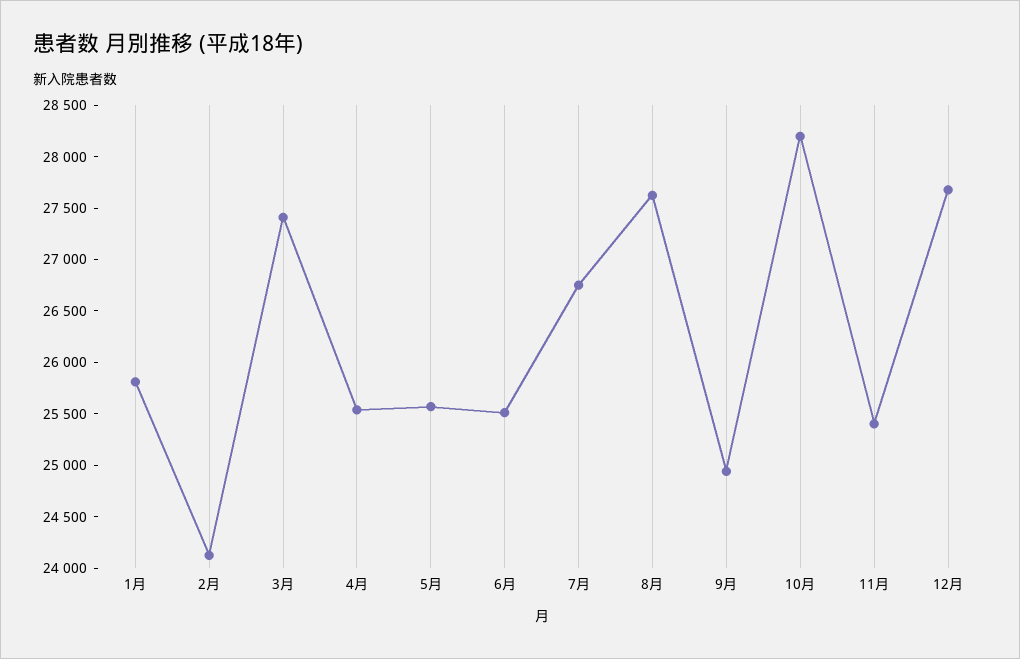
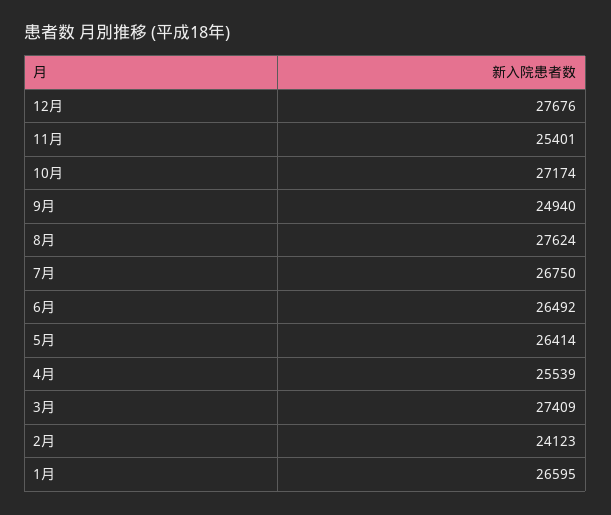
  {
-   "1月": 25800,
+   "1月": 26595,
    "2月": 24123,
    "3月": 27409,
    "4月": 25539,
-   "5月": 25600,
+   "5月": 26414,
-   "6月": 25500,
+   "6月": 26492,
    "7月": 26750,
    "8月": 27624,
    "9月": 24940,
-   "10月": 28200,
+   "10月": 27174,
    "11月": 25401,
    "12月": 27676
  }

